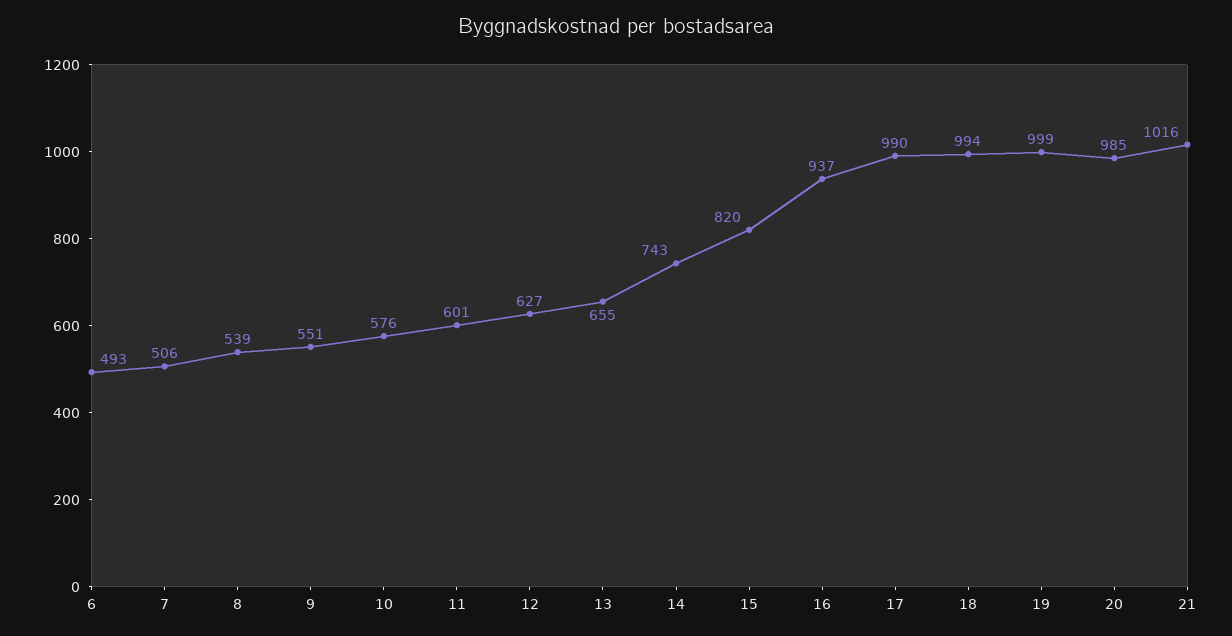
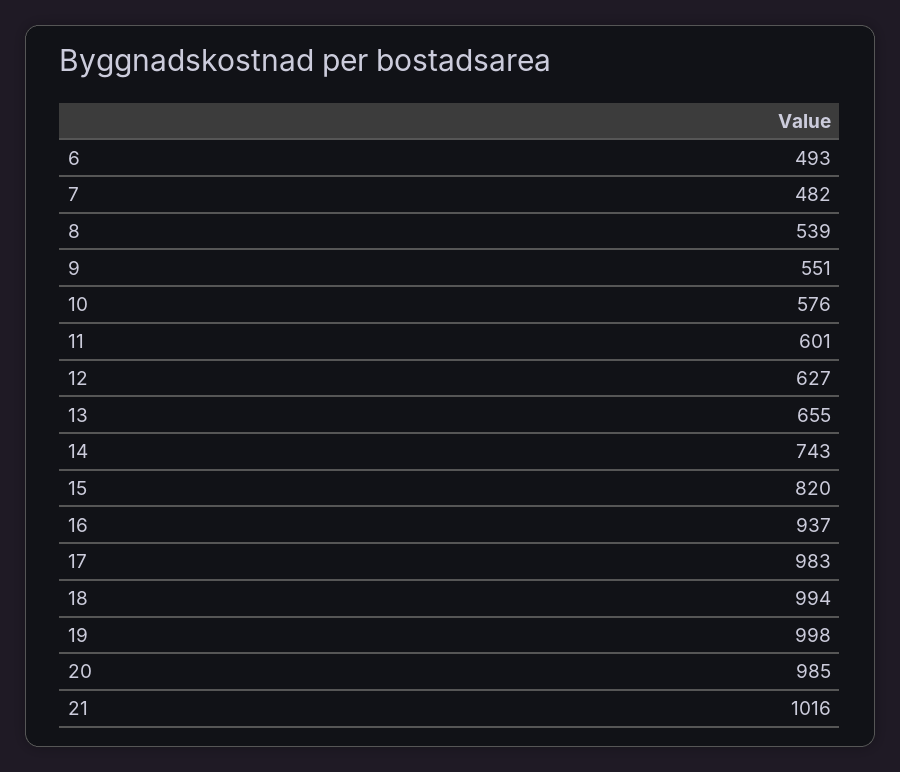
  {
    "6": 493,
-   "7": 506,
+   "7": 482,
    "8": 539,
    "9": 551,
    "10": 576,
    "11": 601,
    "12": 627,
    "13": 655,
    "14": 743,
    "15": 820,
    "16": 937,
-   "17": 990,
+   "17": 983,
    "18": 994,
-   "19": 999,
+   "19": 998,
    "20": 985,
    "21": 1016
  }

